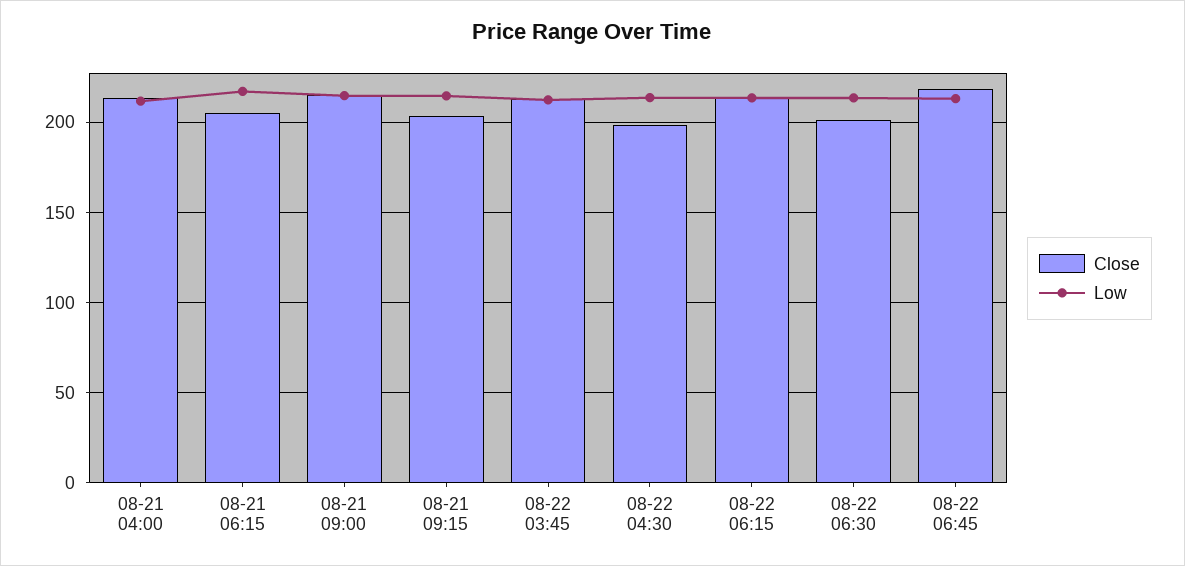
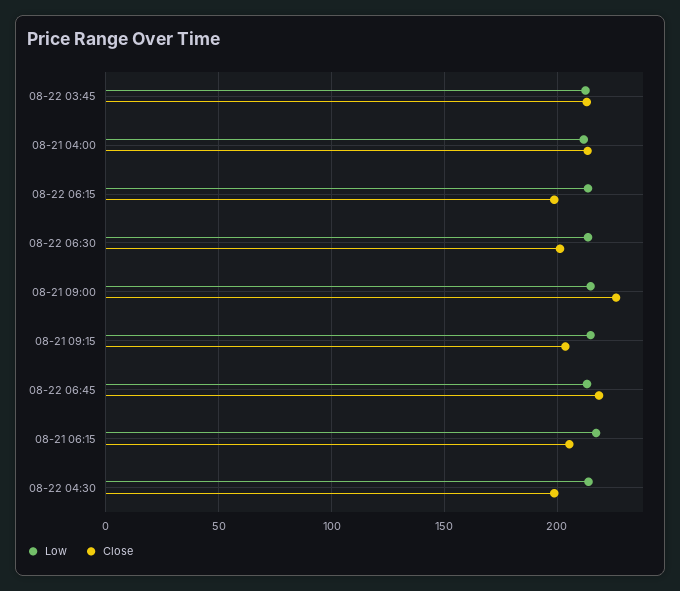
  {
    "Close": {
      "08-21 04:00": 215,
      "08-21 06:15": 205,
-     "08-21 09:00": 215,
+     "08-21 09:00": 225,
      "08-21 09:15": 205,
      "08-22 03:45": 215,
      "08-22 04:30": 200,
-     "08-22 06:15": 215,
+     "08-22 06:15": 200,
      "08-22 06:30": 200,
      "08-22 06:45": 220
    },
    "Low": {
      "08-21 04:00": 210,
      "08-21 06:15": 215,
      "08-21 09:00": 215,
      "08-21 09:15": 215,
      "08-22 03:45": 210,
      "08-22 04:30": 215,
      "08-22 06:15": 215,
      "08-22 06:30": 215,
      "08-22 06:45": 215
    }
  }

